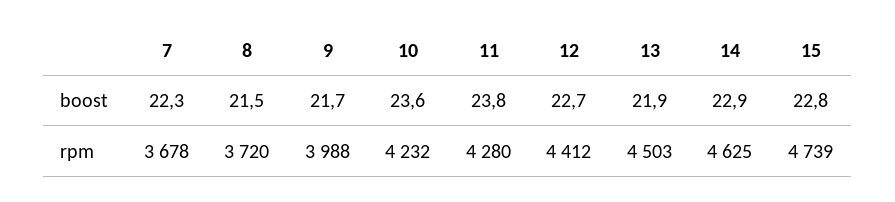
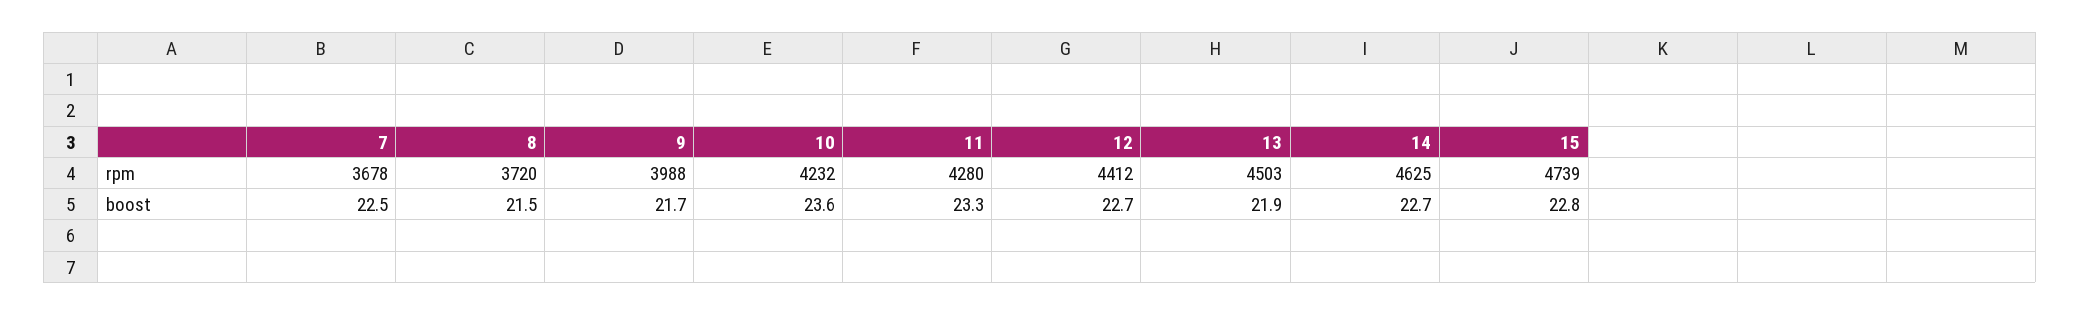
  {
    "7": {
-     "boost": 22.3,
+     "boost": 22.5,
      "rpm": 3678
    },
    "8": {
      "boost": 21.5,
      "rpm": 3720
    },
    "9": {
      "boost": 21.7,
      "rpm": 3988
    },
    "10": {
      "boost": 23.6,
      "rpm": 4232
    },
    "11": {
-     "boost": 23.8,
+     "boost": 23.3,
      "rpm": 4280
    },
    "12": {
      "boost": 22.7,
      "rpm": 4412
    },
    "13": {
      "boost": 21.9,
      "rpm": 4503
    },
    "14": {
-     "boost": 22.9,
+     "boost": 22.7,
      "rpm": 4625
    },
    "15": {
      "boost": 22.8,
      "rpm": 4739
    }
  }

